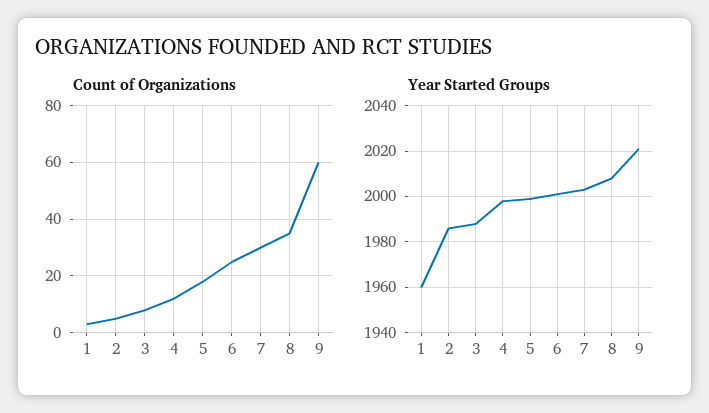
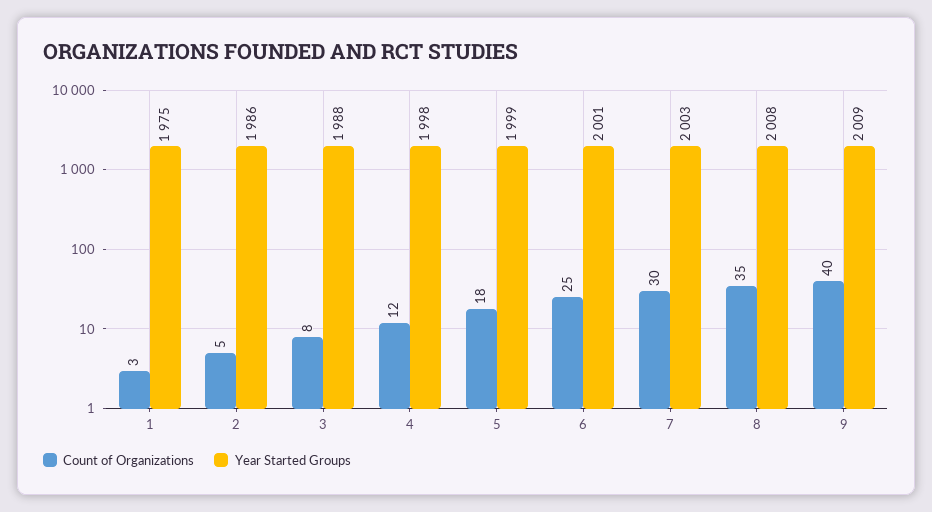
  {
    "Count of Organizations": {
      "1": 3,
      "2": 5,
      "3": 8,
      "4": 12,
      "5": 18,
      "6": 25,
      "7": 30,
      "8": 35,
-     "9": 60
+     "9": 40
    },
    "Year Started Groups": {
-     "1": 1960,
+     "1": 1975,
      "2": 1986,
      "3": 1988,
      "4": 1998,
      "5": 1999,
      "6": 2001,
      "7": 2003,
      "8": 2008,
-     "9": 2020
+     "9": 2009
    }
  }

